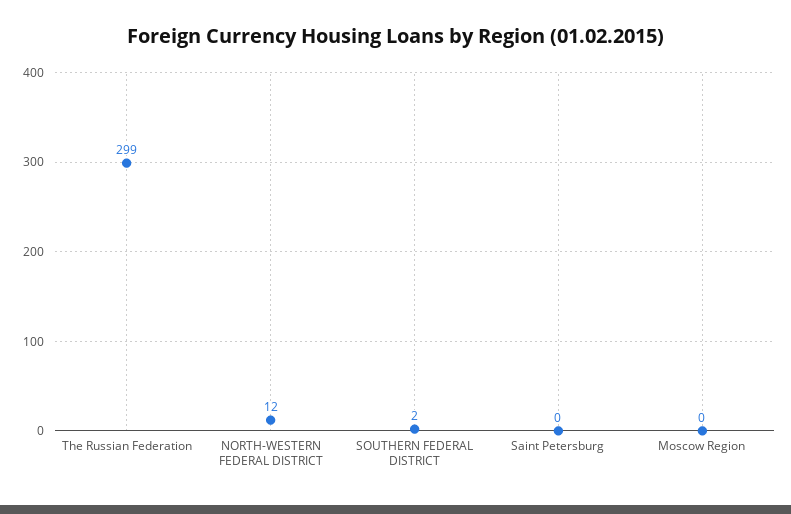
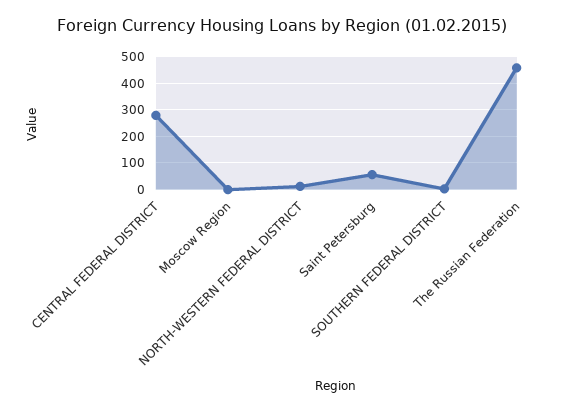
  {
-   "The Russian Federation": 299,
+   "The Russian Federation": 450,
    "NORTH-WESTERN FEDERAL DISTRICT": 12,
    "SOUTHERN FEDERAL DISTRICT": 2,
-   "Saint Petersburg": 0,
+   "Saint Petersburg": 50,
-   "Moscow Region": 0
+   "Moscow Region": 0,
+   "CENTRAL FEDERAL DISTRICT": 275
  }

